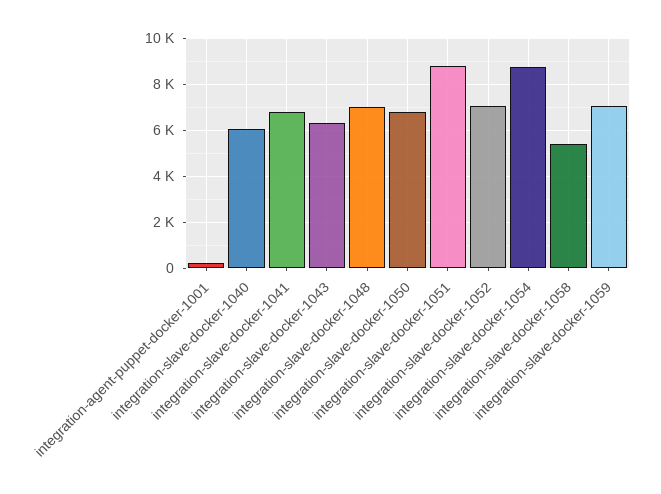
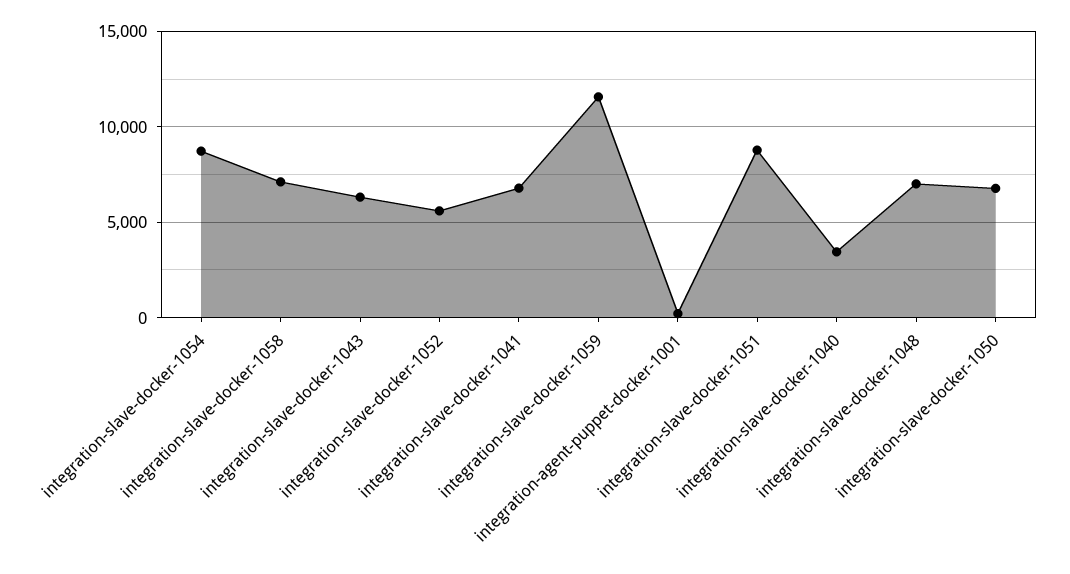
  {
    "integration-agent-puppet-docker-1001": 0,
-   "integration-slave-docker-1040": 6000,
+   "integration-slave-docker-1040": 3500,
    "integration-slave-docker-1041": 7000,
    "integration-slave-docker-1043": 6500,
    "integration-slave-docker-1048": 7000,
    "integration-slave-docker-1050": 7000,
    "integration-slave-docker-1051": 9000,
-   "integration-slave-docker-1052": 7000,
+   "integration-slave-docker-1052": 5500,
    "integration-slave-docker-1054": 8500,
-   "integration-slave-docker-1058": 5500,
+   "integration-slave-docker-1058": 7000,
-   "integration-slave-docker-1059": 7000
+   "integration-slave-docker-1059": 11500
  }

